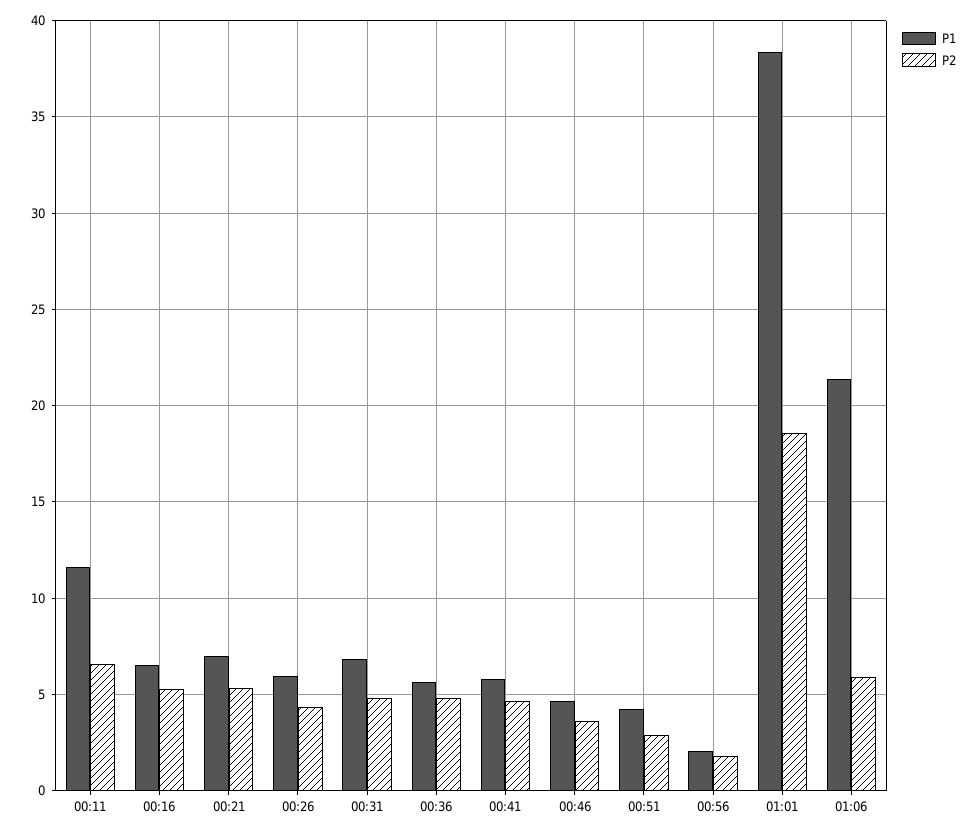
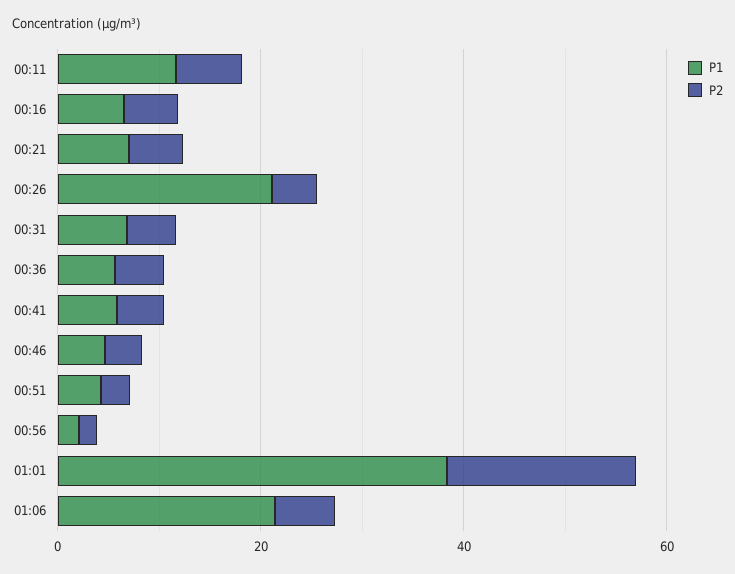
  {
    "P1": {
      "00:11": 11.5,
      "00:16": 6.5,
      "00:21": 7,
-     "00:26": 6,
+     "00:26": 20,
      "00:31": 7,
      "00:36": 5.5,
      "00:41": 6,
      "00:46": 4.5,
      "00:51": 4.5,
      "00:56": 2,
      "01:01": 38.5,
      "01:06": 21.5
    },
    "P2": {
      "00:11": 6.5,
      "00:16": 5.5,
      "00:21": 5.5,
      "00:26": 4.5,
      "00:31": 5,
      "00:36": 5,
      "00:41": 4.5,
      "00:46": 3.5,
      "00:51": 3,
      "00:56": 2,
      "01:01": 18.5,
      "01:06": 6
    }
  }

